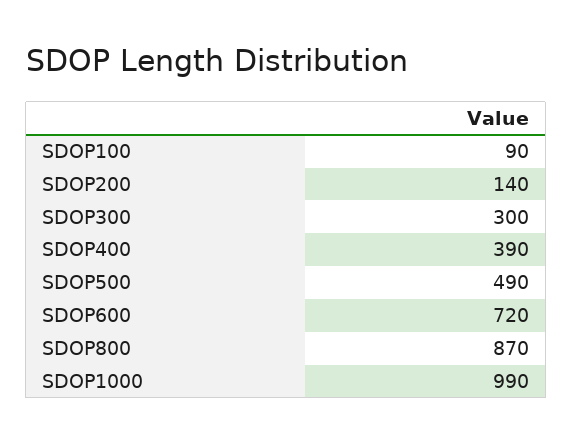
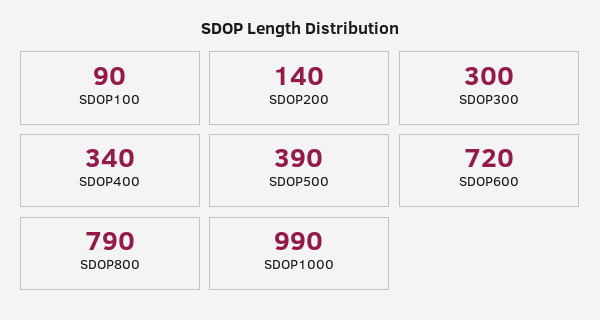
  {
    "SDOP100": 90,
    "SDOP200": 140,
    "SDOP300": 300,
-   "SDOP400": 390,
+   "SDOP400": 340,
-   "SDOP500": 490,
+   "SDOP500": 390,
    "SDOP600": 720,
-   "SDOP800": 870,
+   "SDOP800": 790,
    "SDOP1000": 990
  }

